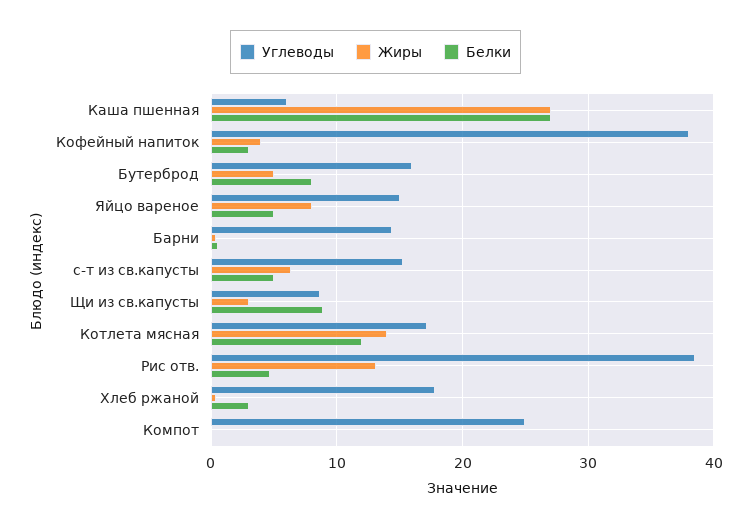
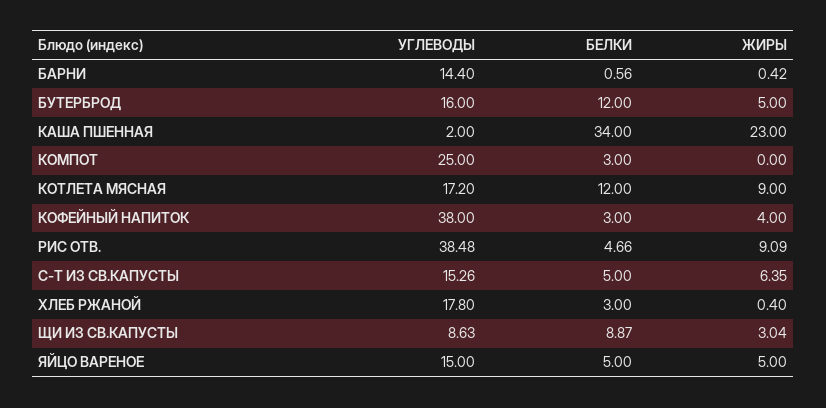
  {
    "Углеводы": {
-     "Каша пшенная": 6,
+     "Каша пшенная": 2,
      "Кофейный напиток": 38,
      "Бутерброд": 16,
      "Яйцо вареное": 15,
      "Барни": 14.4,
      "с-т из св.капусты": 15.26,
      "Щи из св.капусты": 8.63,
      "Котлета мясная": 17.2,
      "Рис отв.": 38.48,
      "Хлеб ржаной": 17.8,
      "Компот": 25
    },
    "Жиры": {
-     "Каша пшенная": 27,
+     "Каша пшенная": 23,
      "Кофейный напиток": 4,
      "Бутерброд": 5,
-     "Яйцо вареное": 8,
+     "Яйцо вареное": 5,
      "Барни": 0.42,
      "с-т из св.капусты": 6.35,
      "Щи из св.капусты": 3.04,
-     "Котлета мясная": 14,
+     "Котлета мясная": 9,
-     "Рис отв.": 13,
+     "Рис отв.": 9.09,
      "Хлеб ржаной": 0.4,
      "Компот": 0
    },
    "Белки": {
-     "Каша пшенная": 27,
+     "Каша пшенная": 34,
      "Кофейный напиток": 3,
-     "Бутерброд": 8,
+     "Бутерброд": 12,
      "Яйцо вареное": 5,
      "Барни": 0.56,
      "с-т из св.капусты": 5,
      "Щи из св.капусты": 8.87,
      "Котлета мясная": 12,
      "Рис отв.": 4.66,
      "Хлеб ржаной": 3,
-     "Компот": 0
+     "Компот": 3
    }
  }

